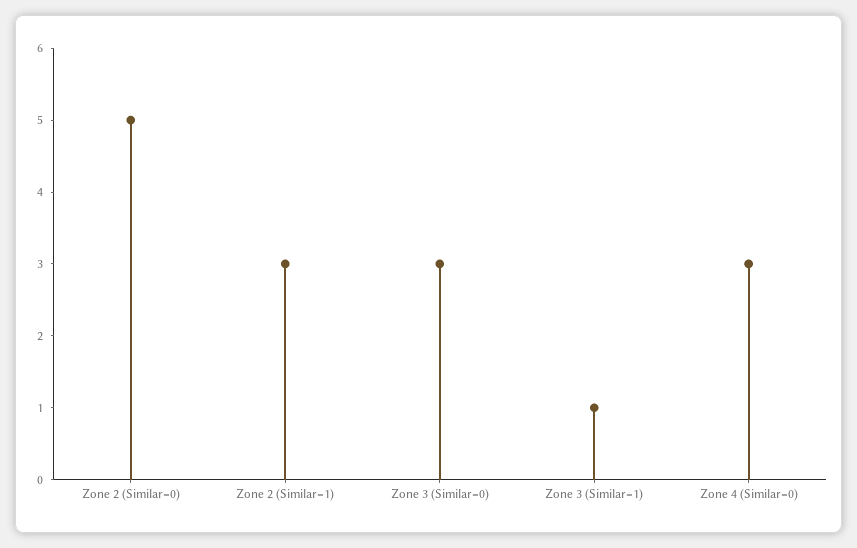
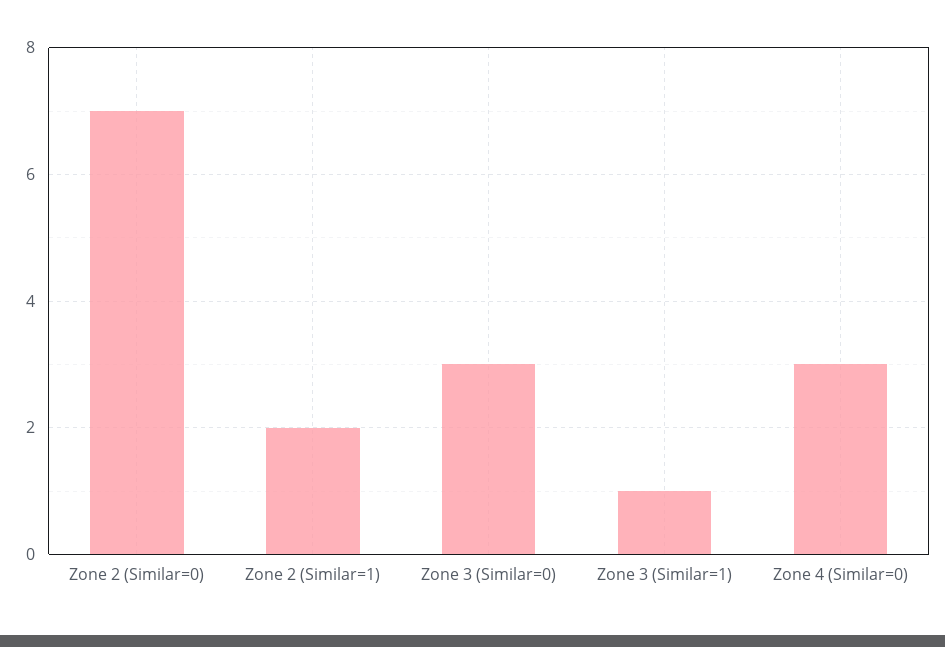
  {
-   "Zone 2 (Similar=0)": 5,
+   "Zone 2 (Similar=0)": 7,
-   "Zone 2 (Similar=1)": 3,
+   "Zone 2 (Similar=1)": 2,
    "Zone 3 (Similar=0)": 3,
    "Zone 3 (Similar=1)": 1,
    "Zone 4 (Similar=0)": 3
  }

